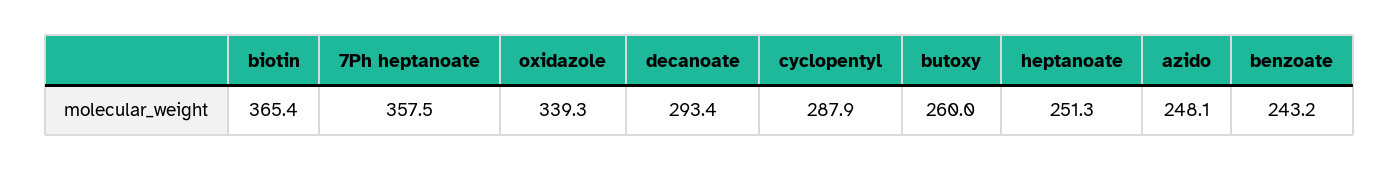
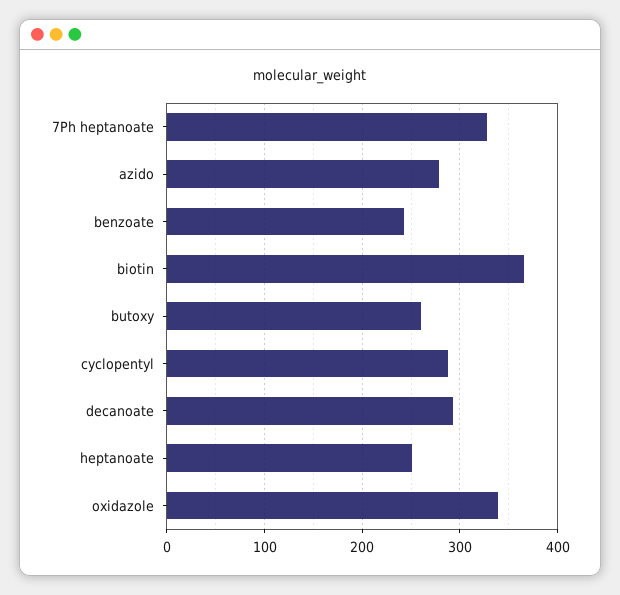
  {
    "biotin": 365.4,
-   "7Ph heptanoate": 357.5,
+   "7Ph heptanoate": 330,
    "oxidazole": 339.3,
    "decanoate": 293.4,
    "cyclopentyl": 287.9,
    "butoxy": 260,
    "heptanoate": 251.3,
-   "azido": 248.1,
+   "azido": 280,
    "benzoate": 243.2
  }

